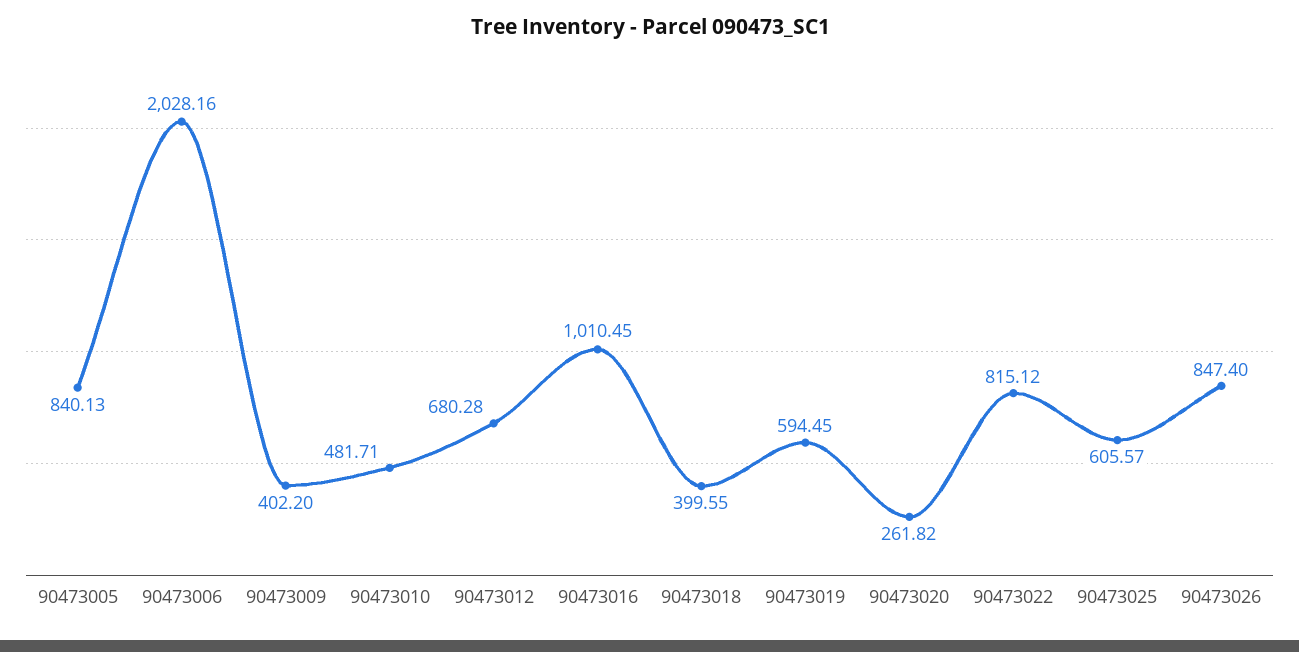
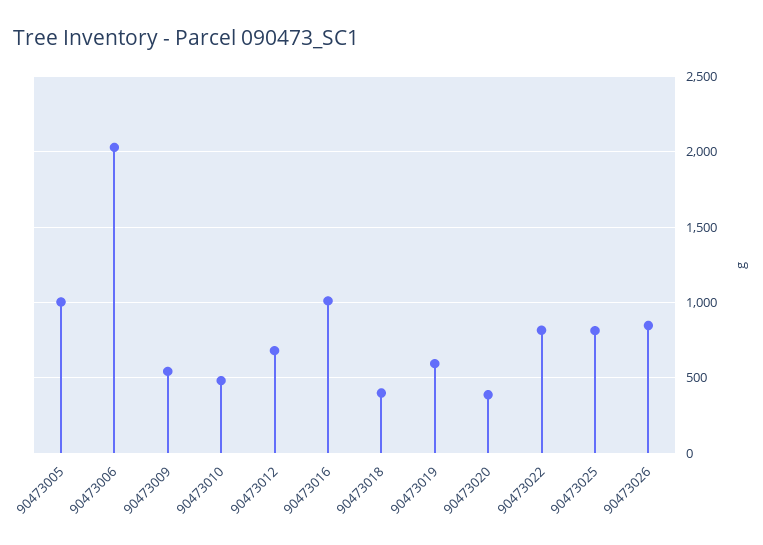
  {
-   "90473005": 840.13,
+   "90473005": 1000,
    "90473006": 2028.16,
-   "90473009": 402.2,
+   "90473009": 550,
    "90473010": 481.71,
    "90473012": 680.28,
    "90473016": 1010.45,
    "90473018": 399.55,
    "90473019": 594.45,
-   "90473020": 261.82,
+   "90473020": 400,
    "90473022": 815.12,
-   "90473025": 605.57,
+   "90473025": 800,
    "90473026": 847.4
  }

